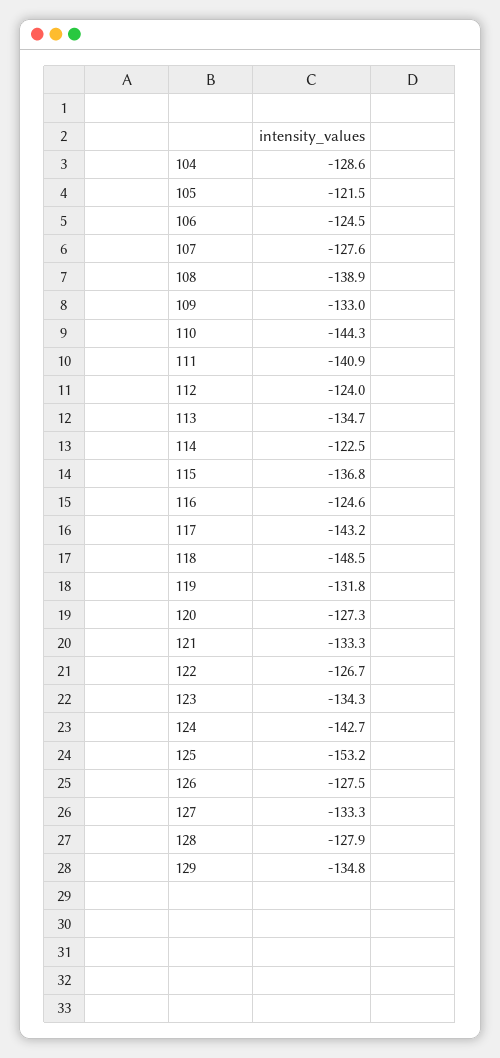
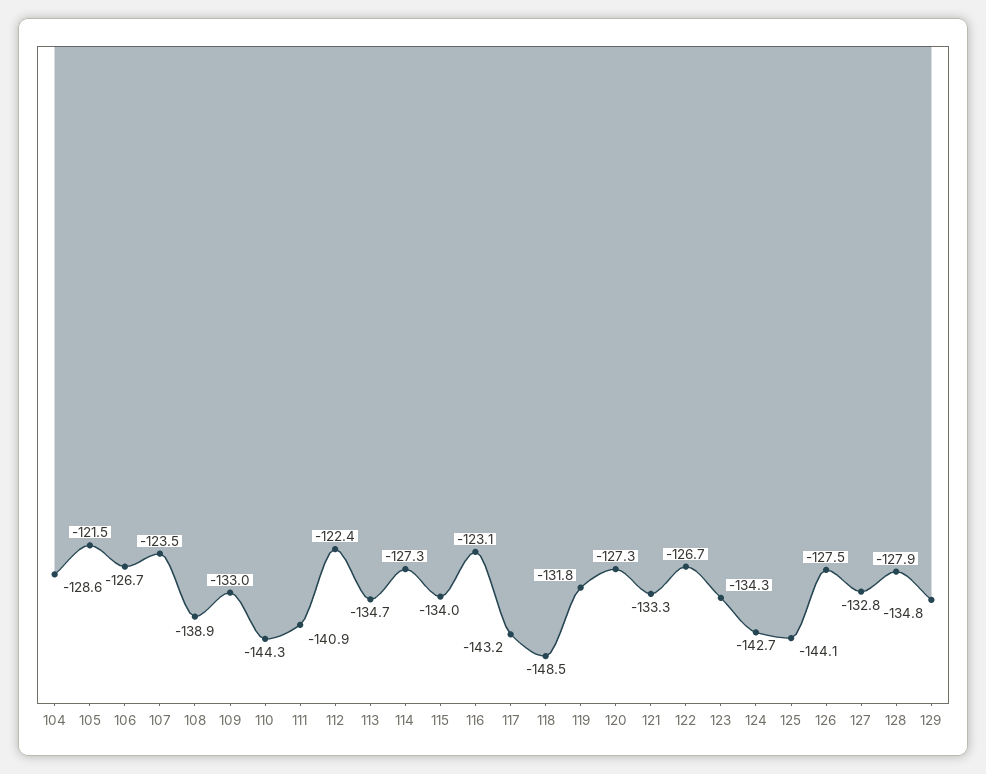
  {
    "104": -128.6,
    "105": -121.5,
-   "106": -124.5,
+   "106": -126.7,
-   "107": -127.6,
+   "107": -123.5,
    "108": -138.9,
    "109": -133,
    "110": -144.3,
    "111": -140.9,
-   "112": -124,
+   "112": -122.4,
    "113": -134.7,
-   "114": -122.5,
+   "114": -127.3,
-   "115": -136.8,
+   "115": -134,
-   "116": -124.6,
+   "116": -123.1,
    "117": -143.2,
    "118": -148.5,
    "119": -131.8,
    "120": -127.3,
    "121": -133.3,
    "122": -126.7,
    "123": -134.3,
    "124": -142.7,
-   "125": -153.2,
+   "125": -144.1,
    "126": -127.5,
-   "127": -133.3,
+   "127": -132.8,
    "128": -127.9,
    "129": -134.8
  }

